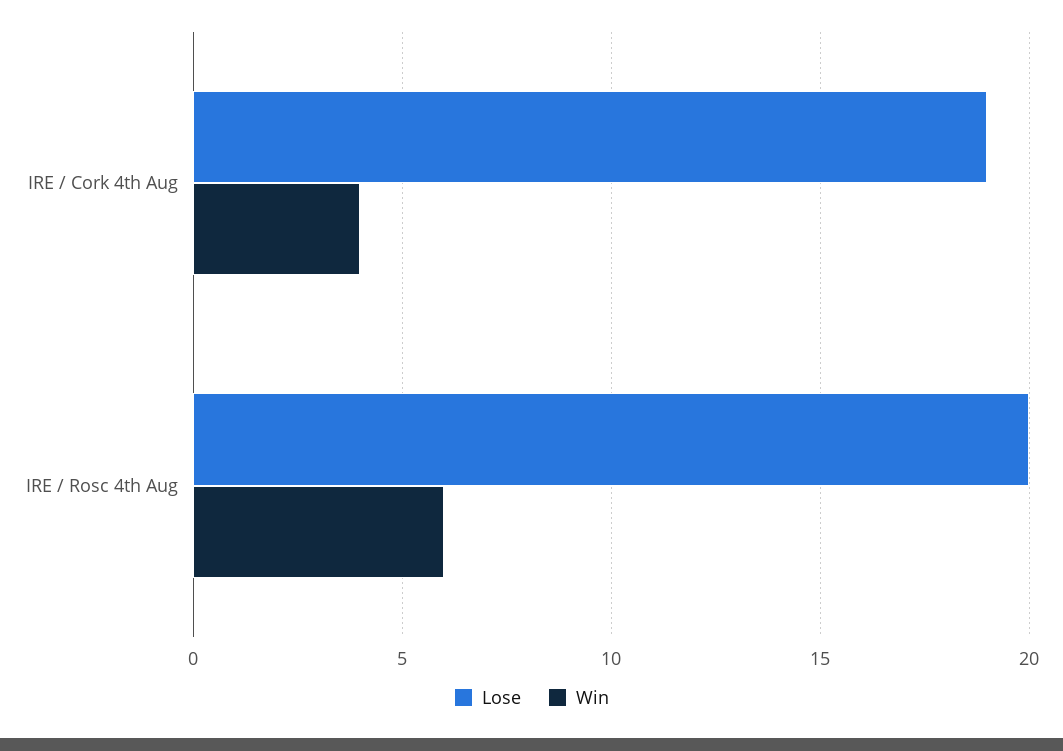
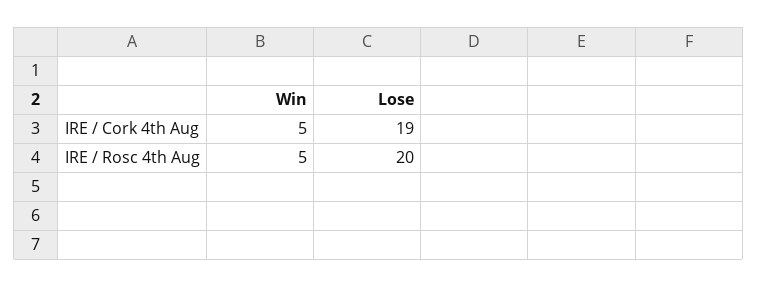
  {
    "Lose": {
      "IRE / Cork 4th Aug": 19,
      "IRE / Rosc 4th Aug": 20
    },
    "Win": {
-     "IRE / Cork 4th Aug": 4,
+     "IRE / Cork 4th Aug": 5,
-     "IRE / Rosc 4th Aug": 6
+     "IRE / Rosc 4th Aug": 5
    }
  }

